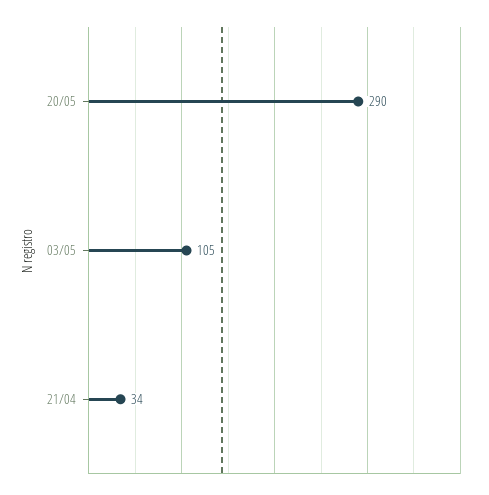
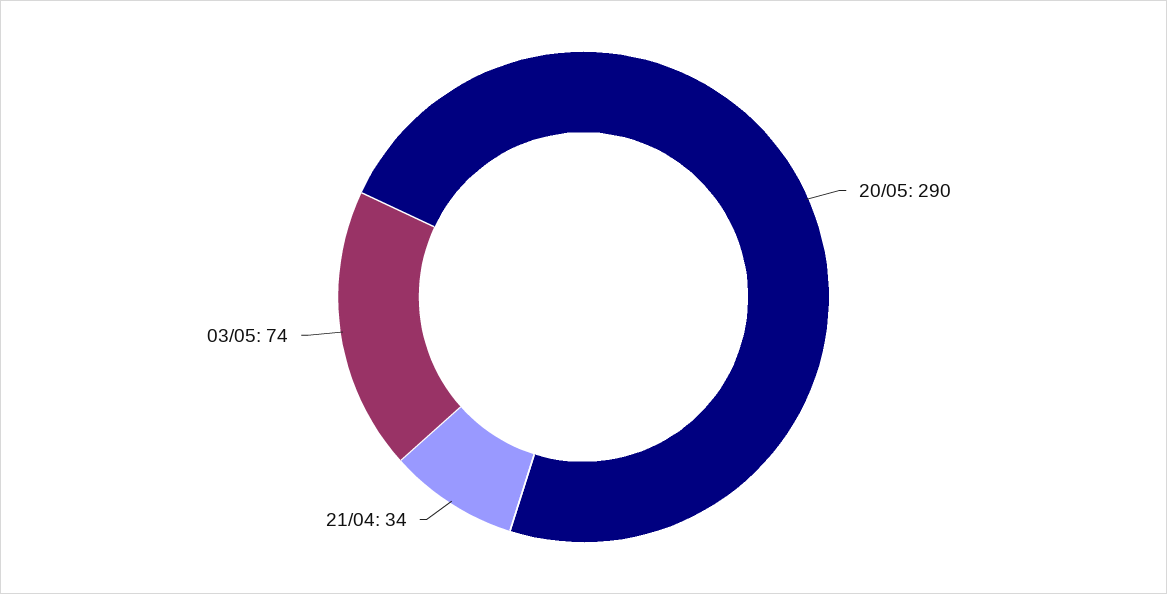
  {
    "20/05": 290,
-   "03/05": 105,
+   "03/05": 74,
    "21/04": 34
  }

